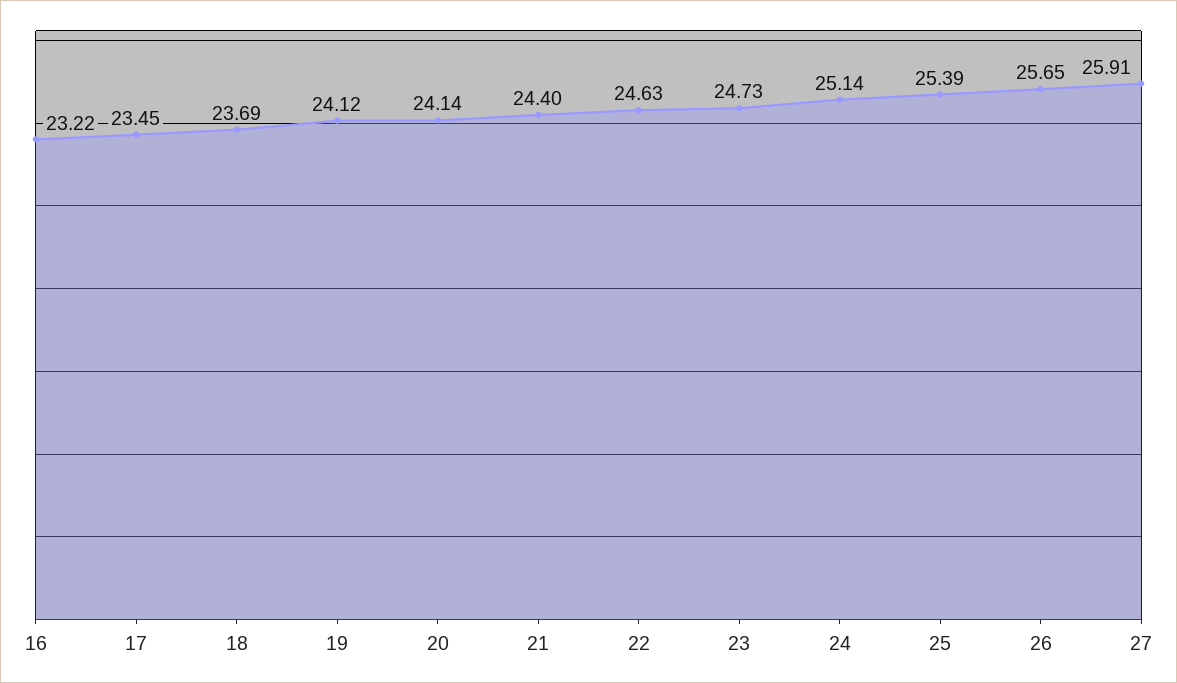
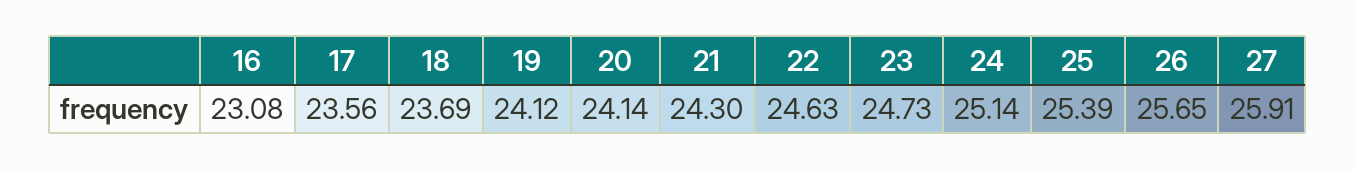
  {
-   "16": 23.22,
+   "16": 23.08,
-   "17": 23.45,
+   "17": 23.56,
    "18": 23.69,
    "19": 24.12,
    "20": 24.14,
-   "21": 24.4,
+   "21": 24.3,
    "22": 24.63,
    "23": 24.73,
    "24": 25.14,
    "25": 25.39,
    "26": 25.65,
    "27": 25.91
  }

